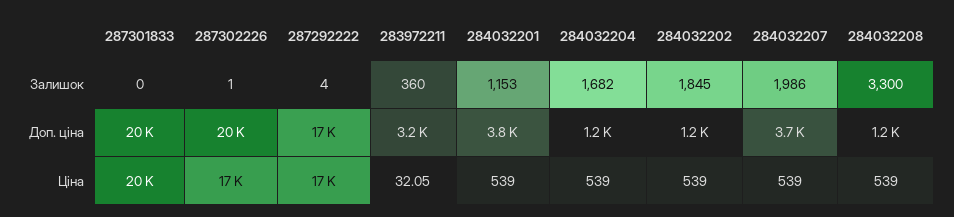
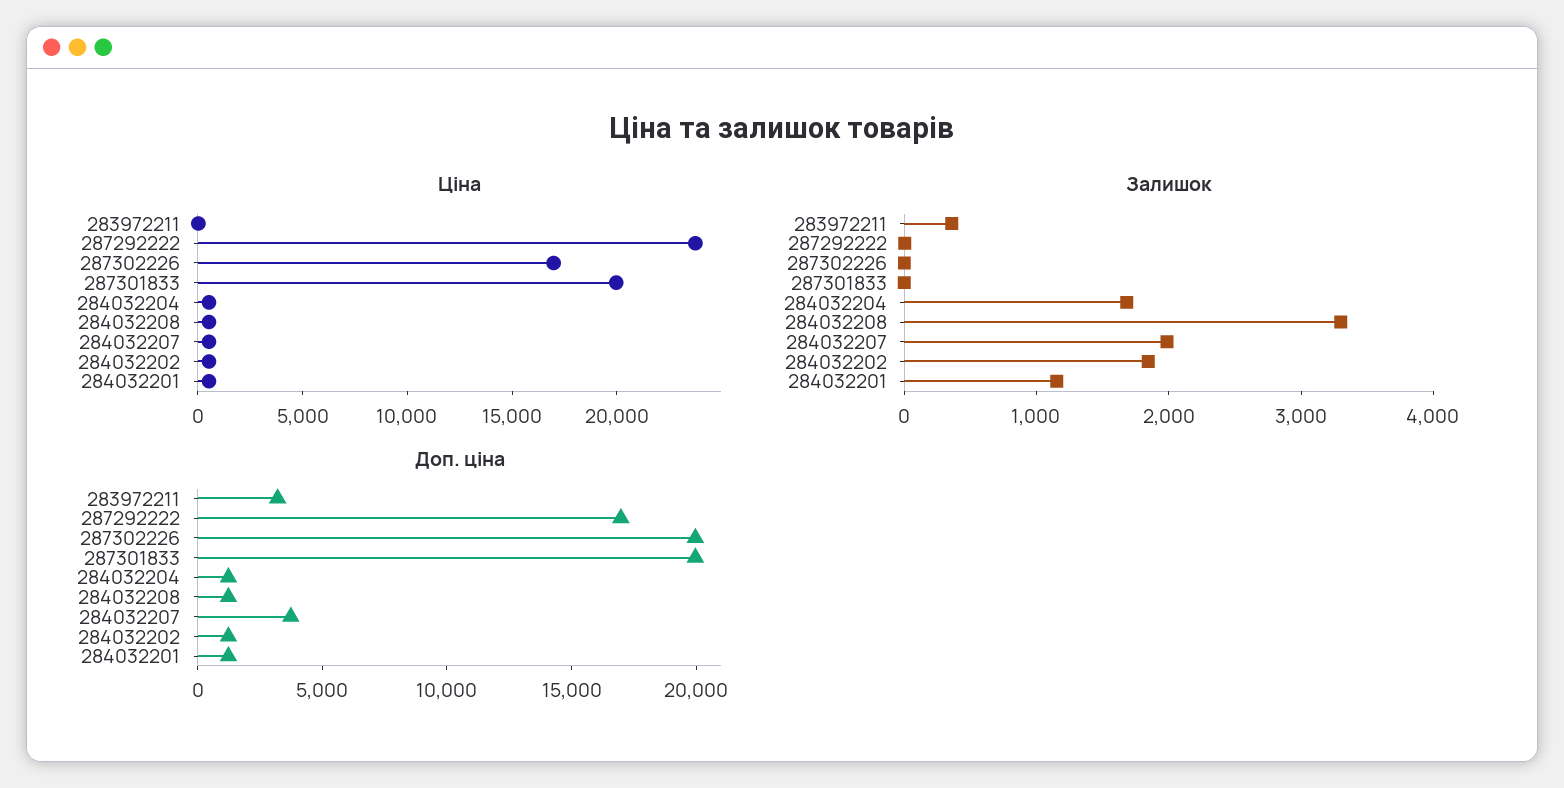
  {
    "Залишок": {
      "287301833": 0,
      "287302226": 1,
      "287292222": 4,
      "283972211": 360,
      "284032201": 1153,
      "284032204": 1682,
      "284032202": 1845,
      "284032207": 1986,
      "284032208": 3300
    },
    "Доп. ціна": {
      "287301833": 20000,
      "287302226": 20000,
      "287292222": 17000,
      "283972211": 3200,
-     "284032201": 3800,
+     "284032201": 1000,
      "284032204": 1200,
      "284032202": 1200,
      "284032207": 3700,
      "284032208": 1200
    },
    "Ціна": {
      "287301833": 20000,
      "287302226": 17000,
-     "287292222": 17000,
+     "287292222": 24000,
      "283972211": 32.05,
      "284032201": 539,
      "284032204": 539,
      "284032202": 539,
      "284032207": 539,
      "284032208": 539
    }
  }

